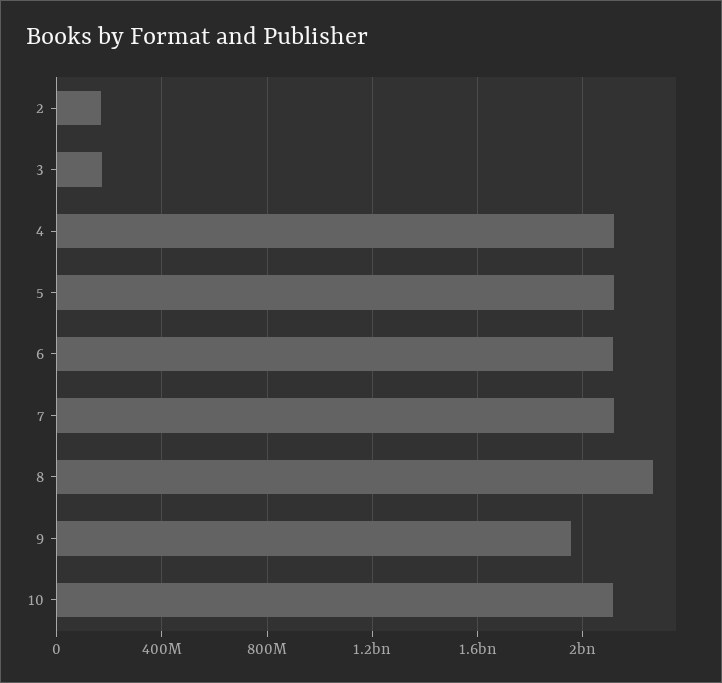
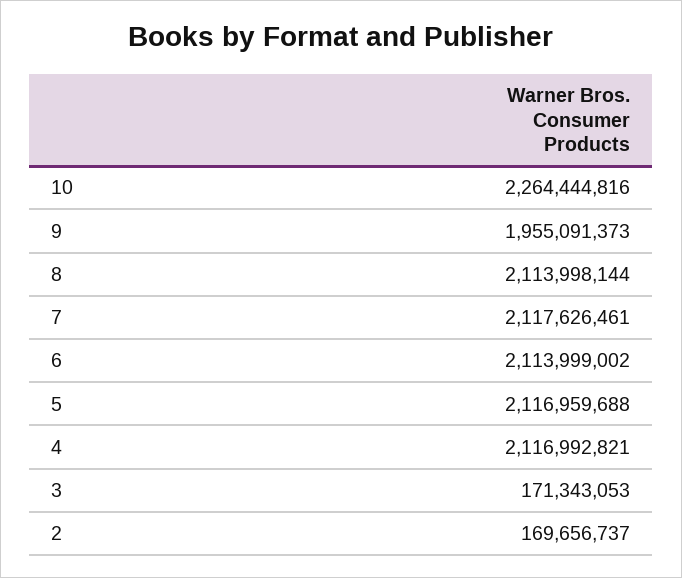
  {
    "2": 169656737,
    "3": 171343053,
    "4": 2116992821,
    "5": 2116959688,
    "6": 2113999002,
    "7": 2117626461,
-   "8": 2250000000,
+   "8": 2113998144,
    "9": 1955091373,
-   "10": 2100000000
+   "10": 2264444816
  }

